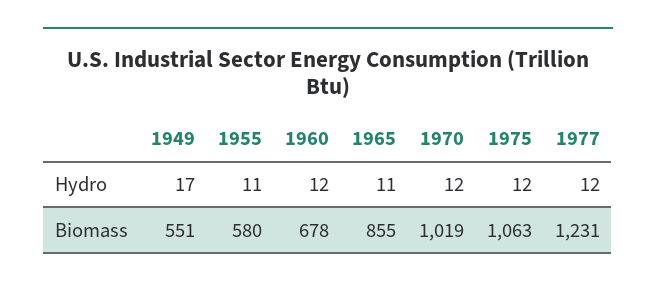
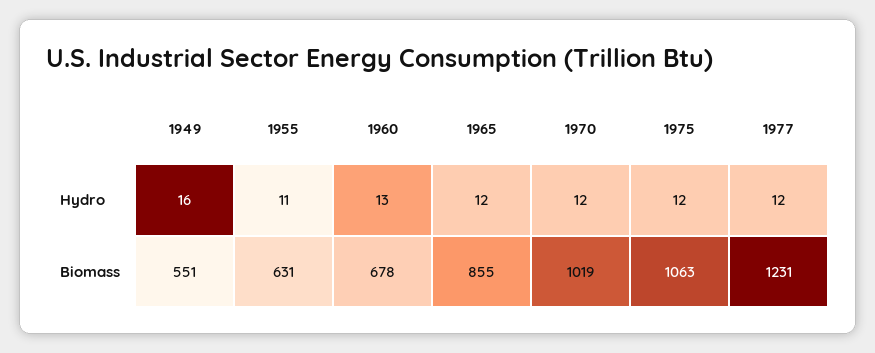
  {
    "1949": {
-     "Hydro": 17,
+     "Hydro": 16,
      "Biomass": 551
    },
    "1955": {
      "Hydro": 11,
-     "Biomass": 580
+     "Biomass": 631
    },
    "1960": {
-     "Hydro": 12,
+     "Hydro": 13,
      "Biomass": 678
    },
    "1965": {
-     "Hydro": 11,
+     "Hydro": 12,
      "Biomass": 855
    },
    "1970": {
      "Hydro": 12,
      "Biomass": 1019
    },
    "1975": {
      "Hydro": 12,
      "Biomass": 1063
    },
    "1977": {
      "Hydro": 12,
      "Biomass": 1231
    }
  }

